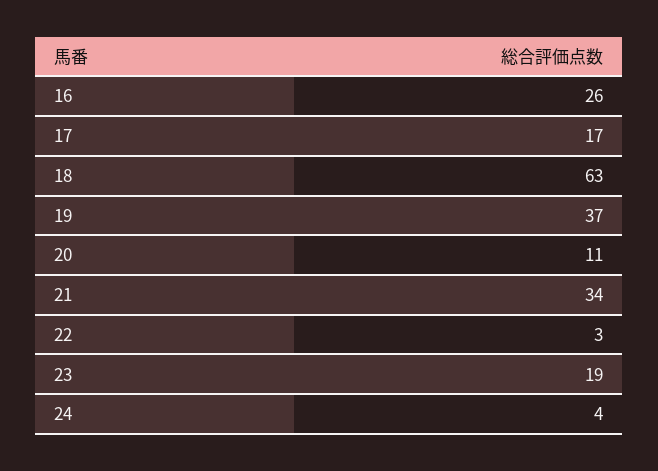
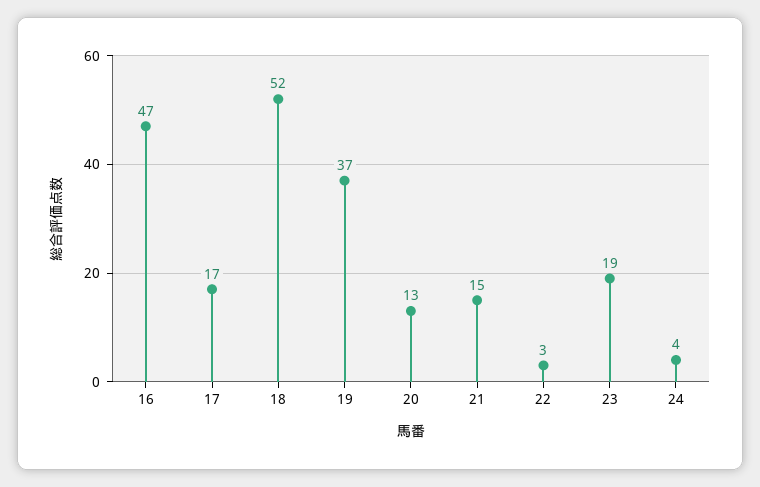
  {
-   "16": 26,
+   "16": 47,
    "17": 17,
-   "18": 63,
+   "18": 52,
    "19": 37,
-   "20": 11,
+   "20": 13,
-   "21": 34,
+   "21": 15,
    "22": 3,
    "23": 19,
    "24": 4
  }

